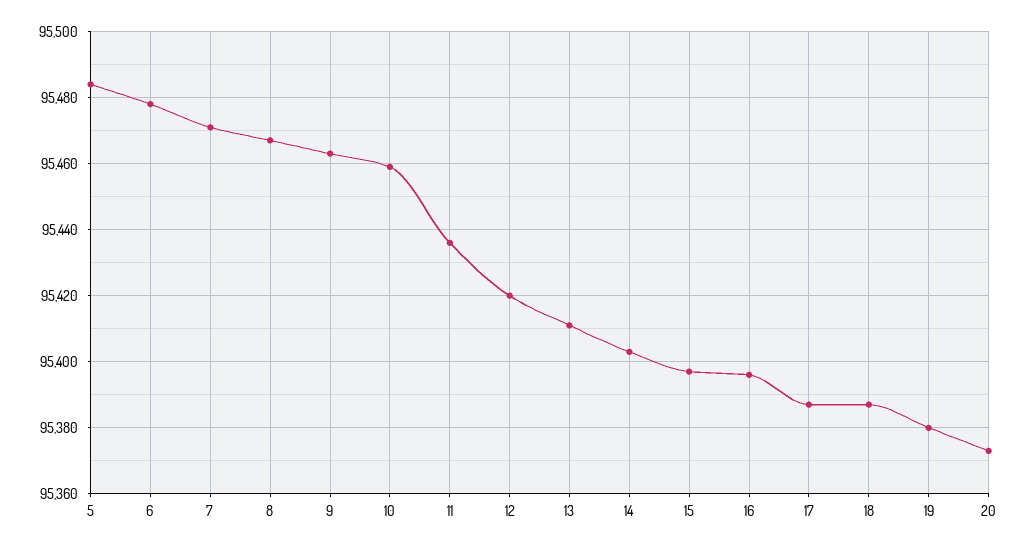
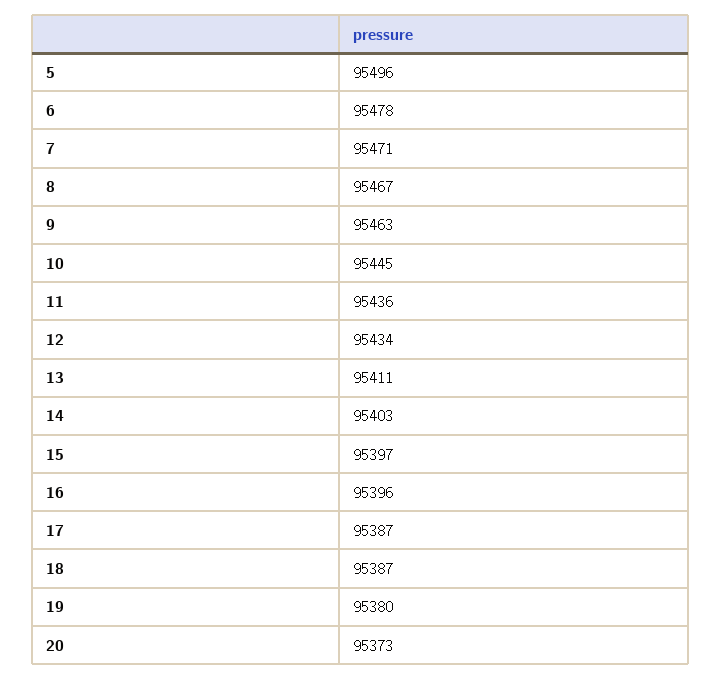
  {
-   "5": 95485,
+   "5": 95496,
    "6": 95478,
    "7": 95471,
    "8": 95467,
    "9": 95463,
-   "10": 95460,
+   "10": 95445,
    "11": 95436,
-   "12": 95420,
+   "12": 95434,
    "13": 95411,
    "14": 95403,
    "15": 95397,
    "16": 95396,
    "17": 95387,
    "18": 95387,
    "19": 95380,
    "20": 95373
  }

